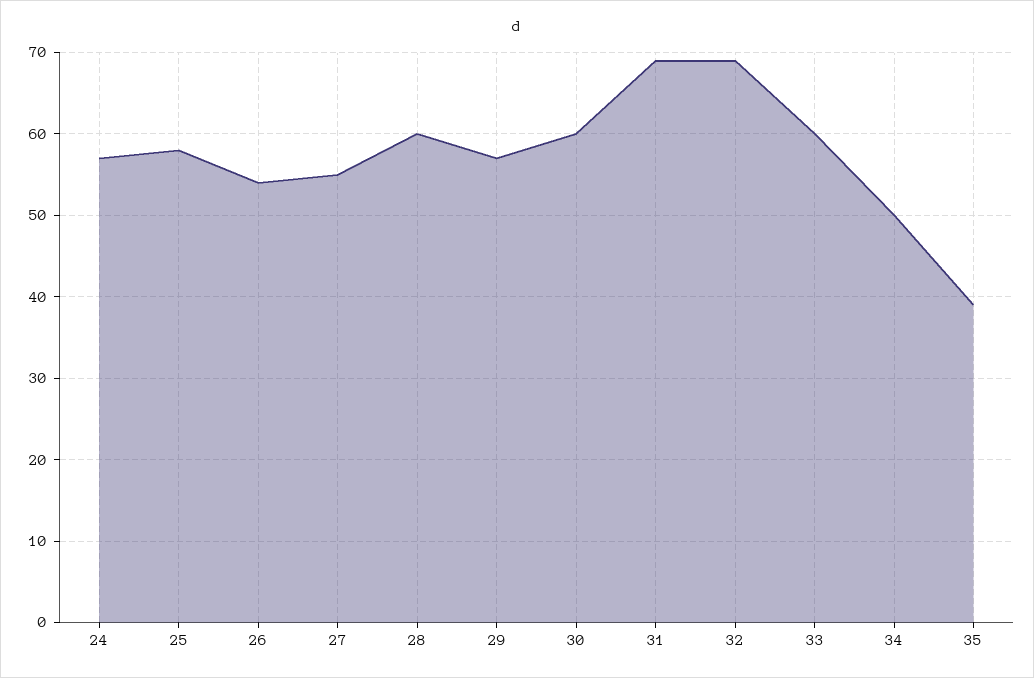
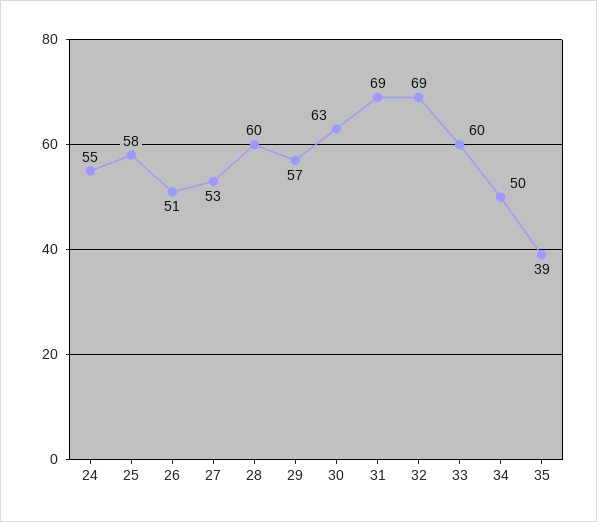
  {
-   "24": 57,
+   "24": 55,
    "25": 58,
-   "26": 54,
+   "26": 51,
-   "27": 55,
+   "27": 53,
    "28": 60,
    "29": 57,
-   "30": 60,
+   "30": 63,
    "31": 69,
    "32": 69,
    "33": 60,
    "34": 50,
    "35": 39
  }

